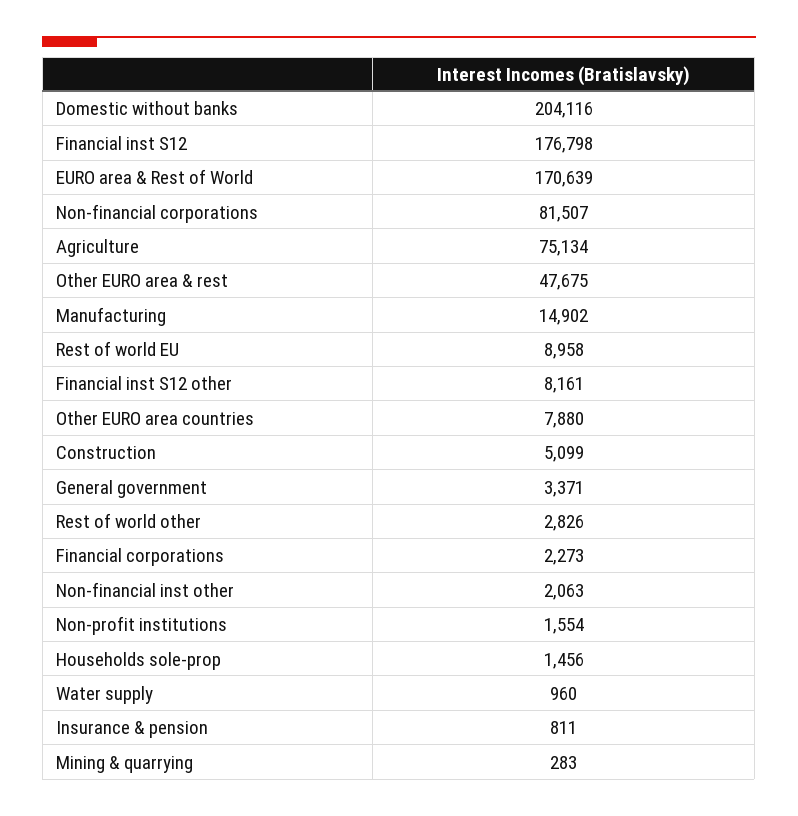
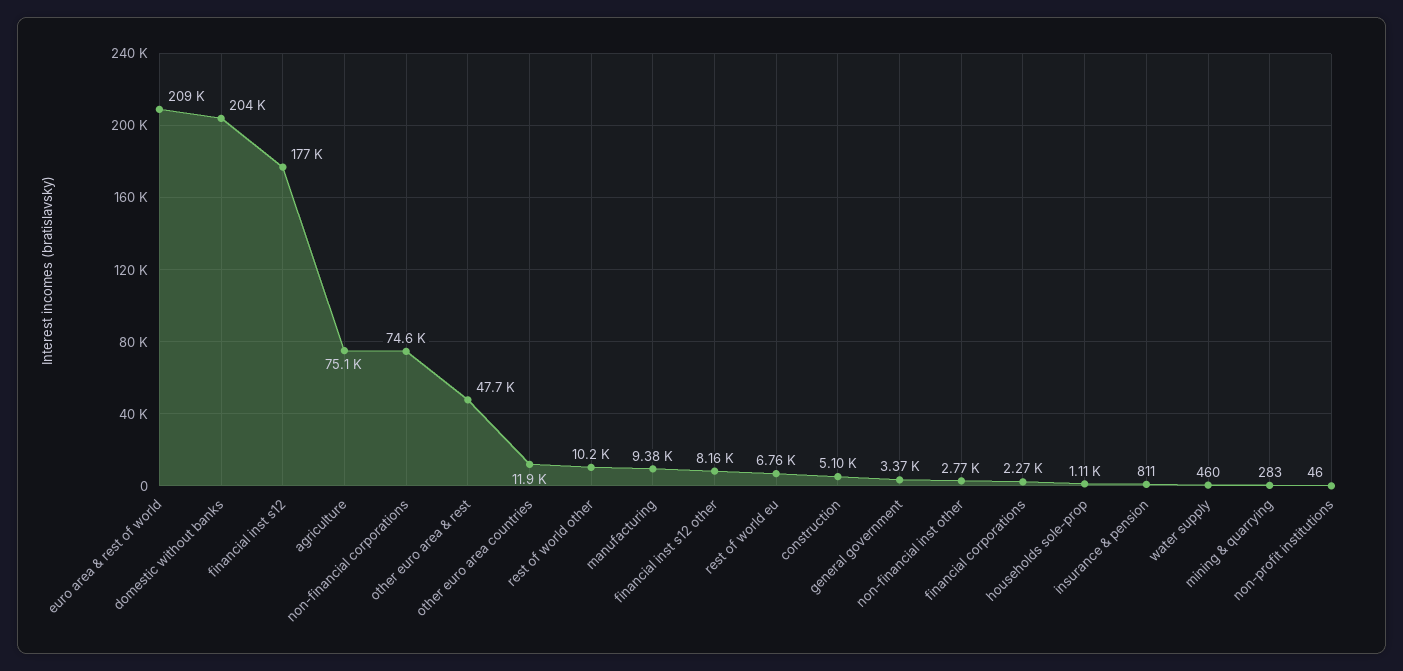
  {
    "Domestic without banks": 204116,
    "Financial inst S12": 176798,
-   "EURO area & Rest of World": 170639,
+   "EURO area & Rest of World": 209000,
-   "Non-financial corporations": 81507,
+   "Non-financial corporations": 74600,
    "Agriculture": 75134,
    "Other EURO area & rest": 47675,
-   "Manufacturing": 14902,
+   "Manufacturing": 9380,
-   "Rest of world EU": 8958,
+   "Rest of world EU": 6760,
    "Financial inst S12 other": 8161,
-   "Other EURO area countries": 7880,
+   "Other EURO area countries": 11900,
    "Construction": 5099,
    "General government": 3371,
-   "Rest of world other": 2826,
+   "Rest of world other": 10200,
    "Financial corporations": 2273,
-   "Non-financial inst other": 2063,
+   "Non-financial inst other": 2770,
-   "Non-profit institutions": 1554,
+   "Non-profit institutions": 46,
-   "Households sole-prop": 1456,
+   "Households sole-prop": 1110,
-   "Water supply": 960,
+   "Water supply": 460,
    "Insurance & pension": 811,
    "Mining & quarrying": 283
  }

